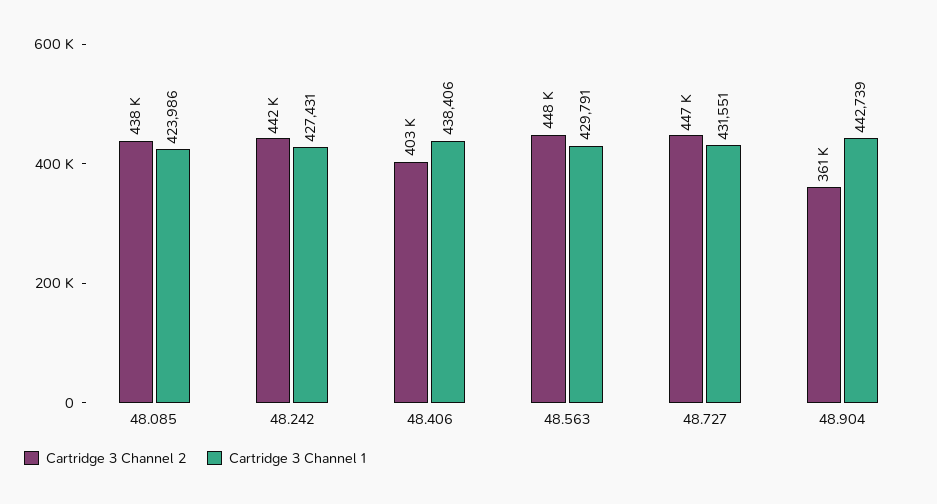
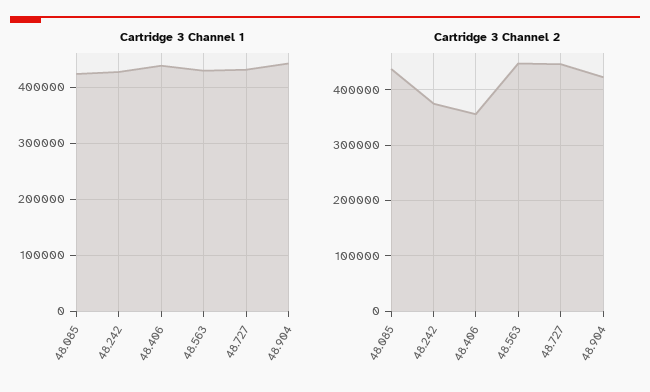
  {
    "Cartridge 3 Channel 2": {
      "48.085": 438000,
-     "48.242": 442000,
+     "48.242": 380000,
-     "48.406": 403000,
+     "48.406": 360000,
      "48.563": 448000,
      "48.727": 447000,
-     "48.904": 361000
+     "48.904": 420000
    },
    "Cartridge 3 Channel 1": {
      "48.085": 423986,
      "48.242": 427431,
      "48.406": 438406,
      "48.563": 429791,
      "48.727": 431551,
      "48.904": 442739
    }
  }

